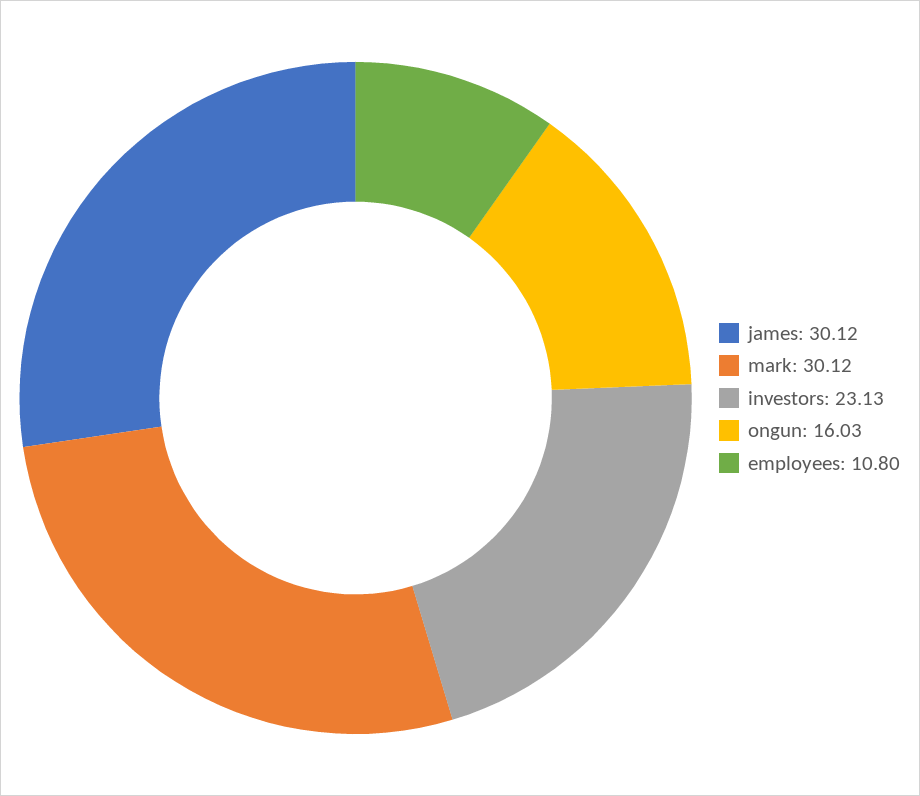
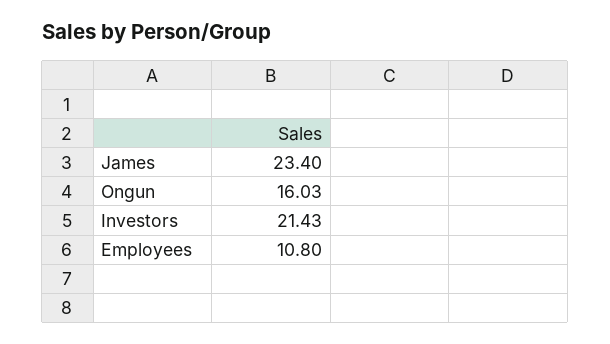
  {
-   "james": 30.12,
+   "james": 23.4,
-   "mark": 30.12,
-   "investors": 23.13,
+   "investors": 21.43,
    "ongun": 16.03,
    "employees": 10.8
  }

